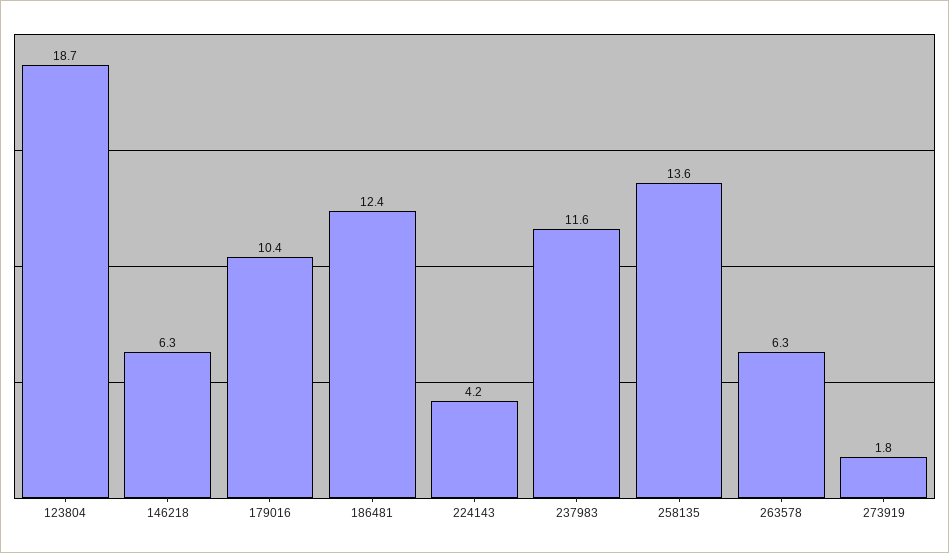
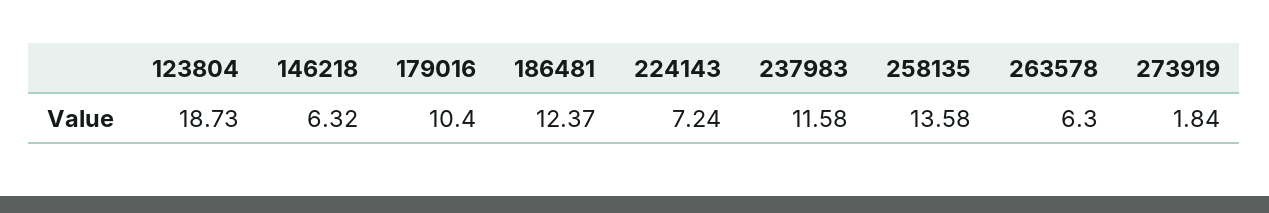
  {
    "123804": 18.73,
    "146218": 6.32,
    "179016": 10.4,
    "186481": 12.37,
-   "224143": 4.2,
+   "224143": 7.24,
    "237983": 11.58,
    "258135": 13.58,
    "263578": 6.3,
    "273919": 1.84
  }

